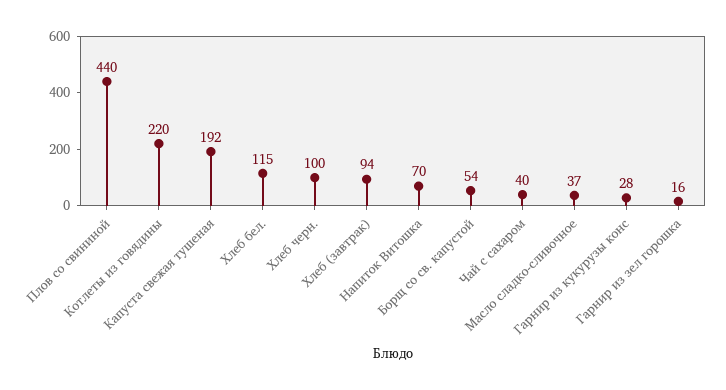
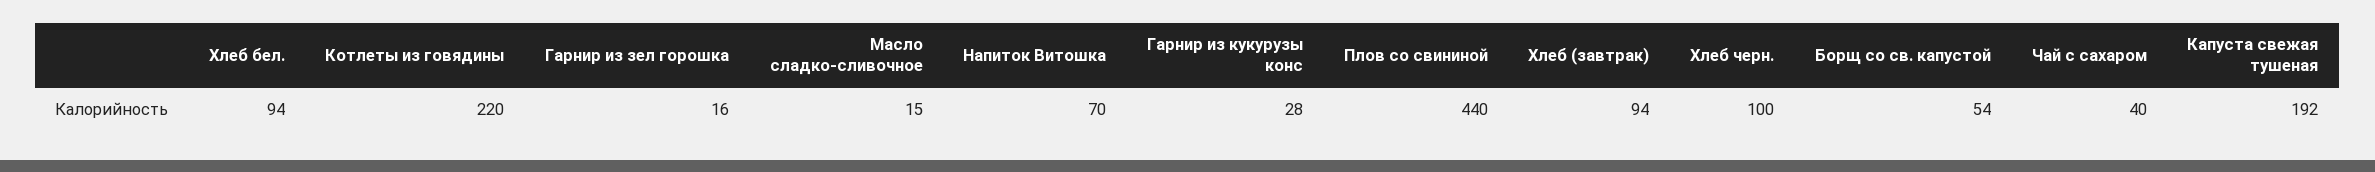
  {
    "Плов со свининой": 440,
    "Котлеты из говядины": 220,
    "Капуста свежая тушеная": 192,
-   "Хлеб бел.": 115,
+   "Хлеб бел.": 94,
    "Хлеб черн.": 100,
    "Хлеб (завтрак)": 94,
    "Напиток Витошка": 70,
    "Борщ со св. капустой": 54,
    "Чай с сахаром": 40,
-   "Масло сладко-сливочное": 37,
+   "Масло сладко-сливочное": 15,
    "Гарнир из кукурузы конс": 28,
    "Гарнир из зел горошка": 16
  }

